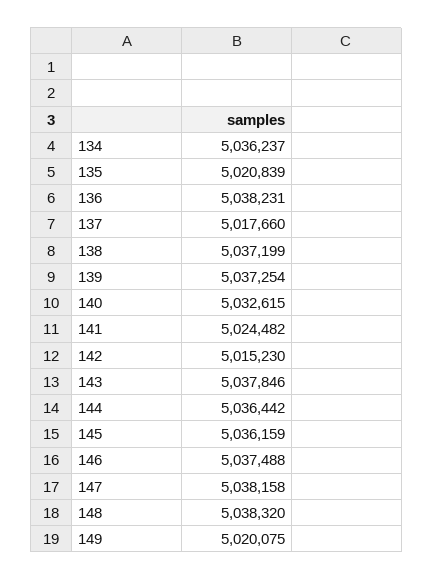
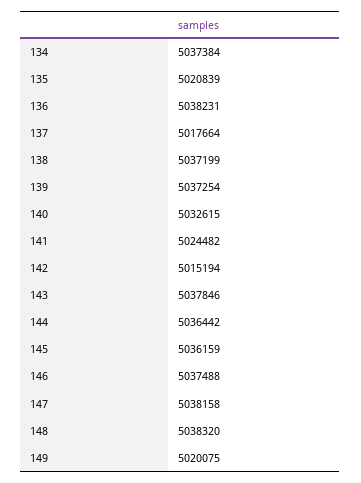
  {
-   "134": 5036237,
+   "134": 5037384,
    "135": 5020839,
    "136": 5038231,
-   "137": 5017660,
+   "137": 5017664,
    "138": 5037199,
    "139": 5037254,
    "140": 5032615,
    "141": 5024482,
-   "142": 5015230,
+   "142": 5015194,
    "143": 5037846,
    "144": 5036442,
    "145": 5036159,
    "146": 5037488,
    "147": 5038158,
    "148": 5038320,
    "149": 5020075
  }

